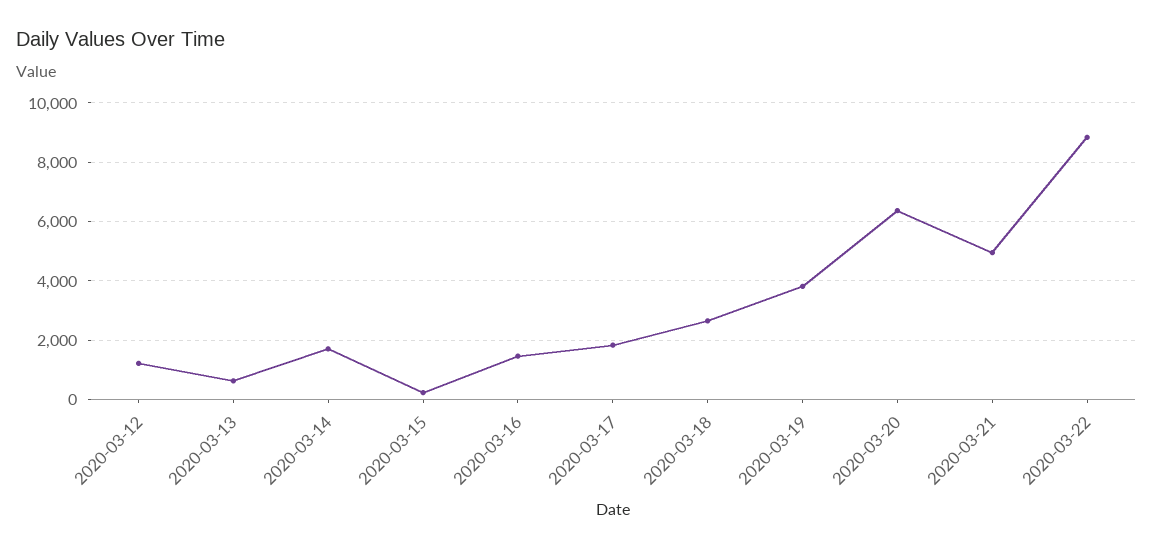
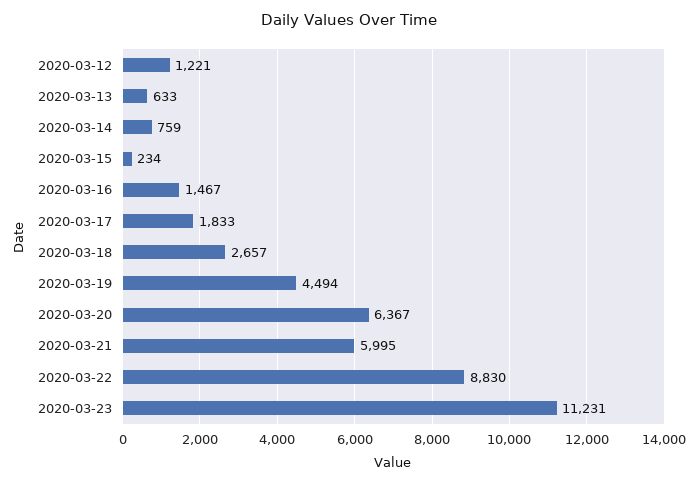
  {
    "2020-03-12": 1221,
    "2020-03-13": 633,
-   "2020-03-14": 1750,
+   "2020-03-14": 759,
    "2020-03-15": 234,
    "2020-03-16": 1467,
    "2020-03-17": 1833,
    "2020-03-18": 2657,
-   "2020-03-19": 3750,
+   "2020-03-19": 4494,
    "2020-03-20": 6367,
-   "2020-03-21": 5000,
+   "2020-03-21": 5995,
-   "2020-03-22": 8830
+   "2020-03-22": 8830,
+   "2020-03-23": 11231
  }

